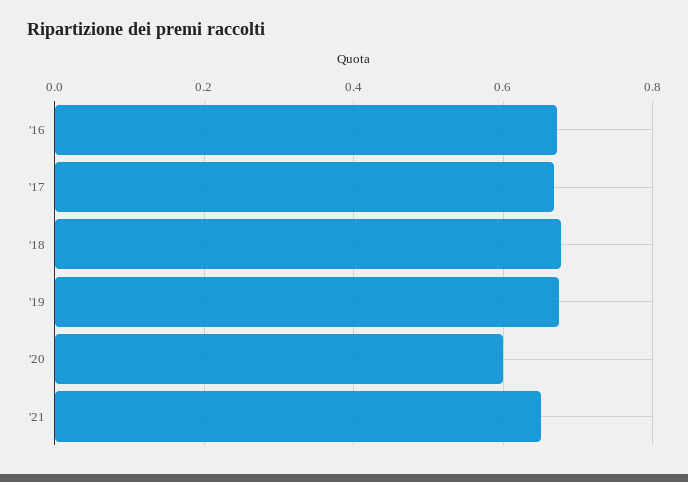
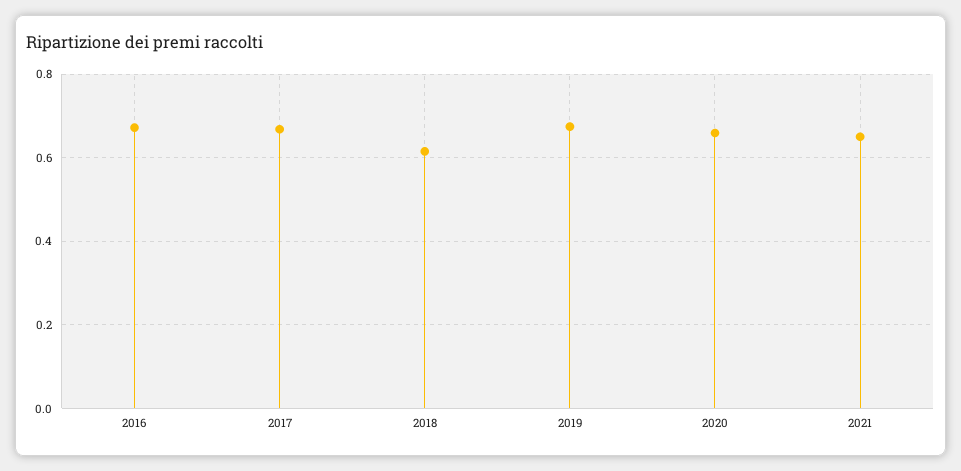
  {
    "'16": 0.68,
    "'17": 0.66,
-   "'18": 0.68,
+   "'18": 0.62,
    "'19": 0.68,
-   "'20": 0.6,
+   "'20": 0.66,
    "'21": 0.66
  }

